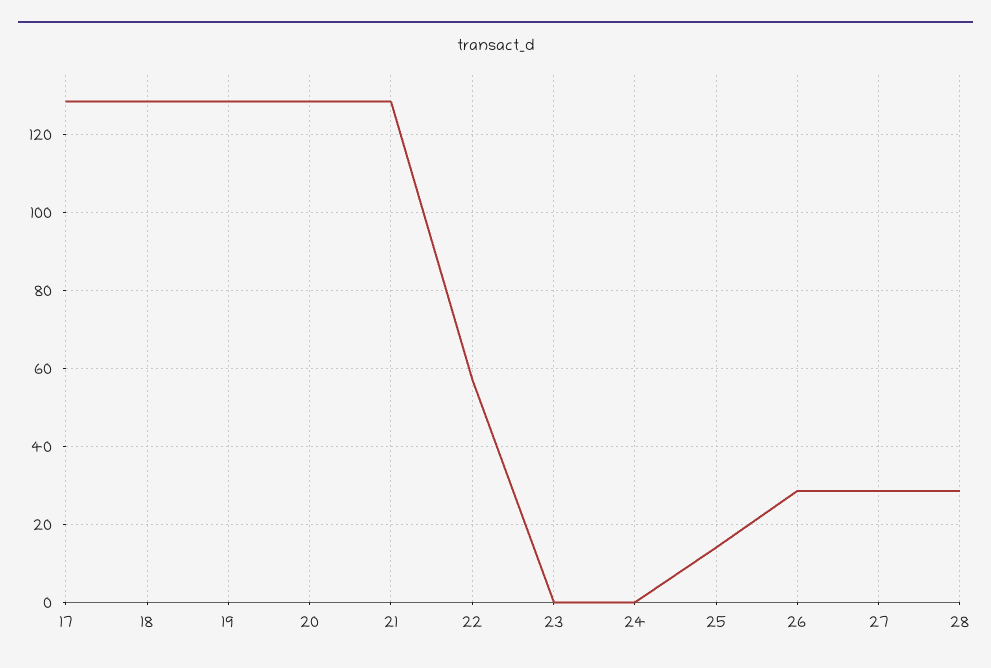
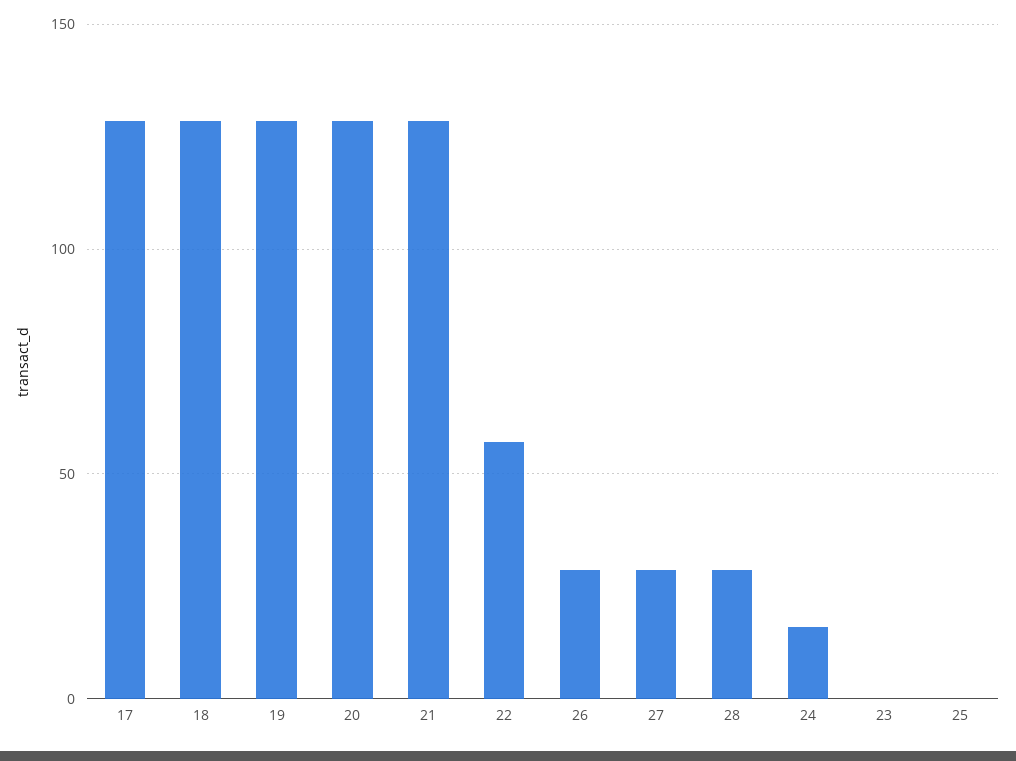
  {
    "17": 128,
    "18": 128,
    "19": 128,
    "20": 128,
    "21": 128,
    "22": 58,
    "23": 0,
-   "24": 0,
+   "24": 15,
-   "25": 14,
+   "25": 0,
    "26": 28,
    "27": 28,
    "28": 28
  }

